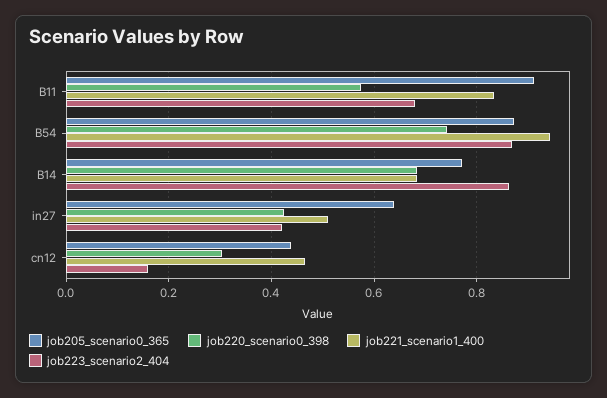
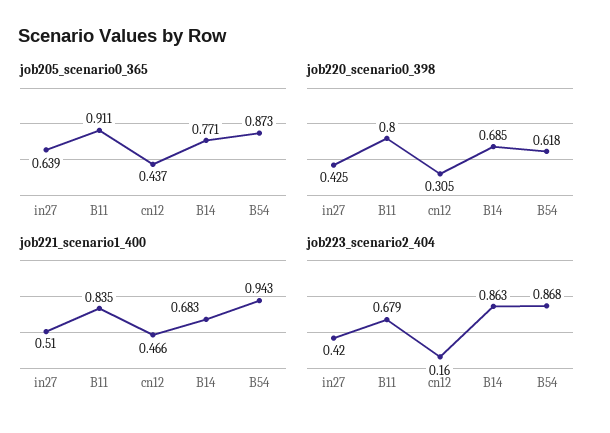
  {
    "job205_scenario0_365": {
      "B11": 0.911,
      "B54": 0.873,
      "B14": 0.771,
      "in27": 0.639,
      "cn12": 0.437
    },
    "job220_scenario0_398": {
-     "B11": 0.58,
+     "B11": 0.8,
-     "B54": 0.74,
+     "B54": 0.618,
      "B14": 0.685,
      "in27": 0.425,
      "cn12": 0.305
    },
    "job221_scenario1_400": {
      "B11": 0.835,
      "B54": 0.943,
      "B14": 0.683,
      "in27": 0.51,
      "cn12": 0.466
    },
    "job223_scenario2_404": {
      "B11": 0.679,
      "B54": 0.868,
      "B14": 0.863,
      "in27": 0.42,
      "cn12": 0.16
    }
  }

